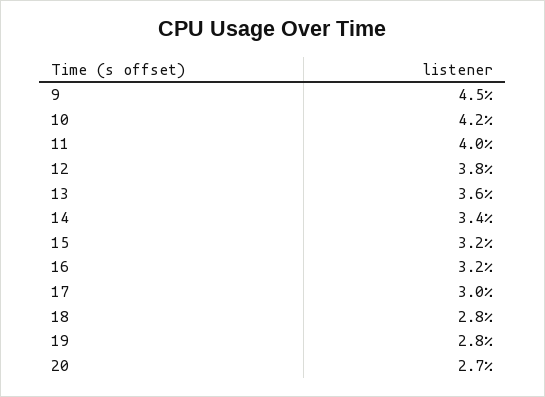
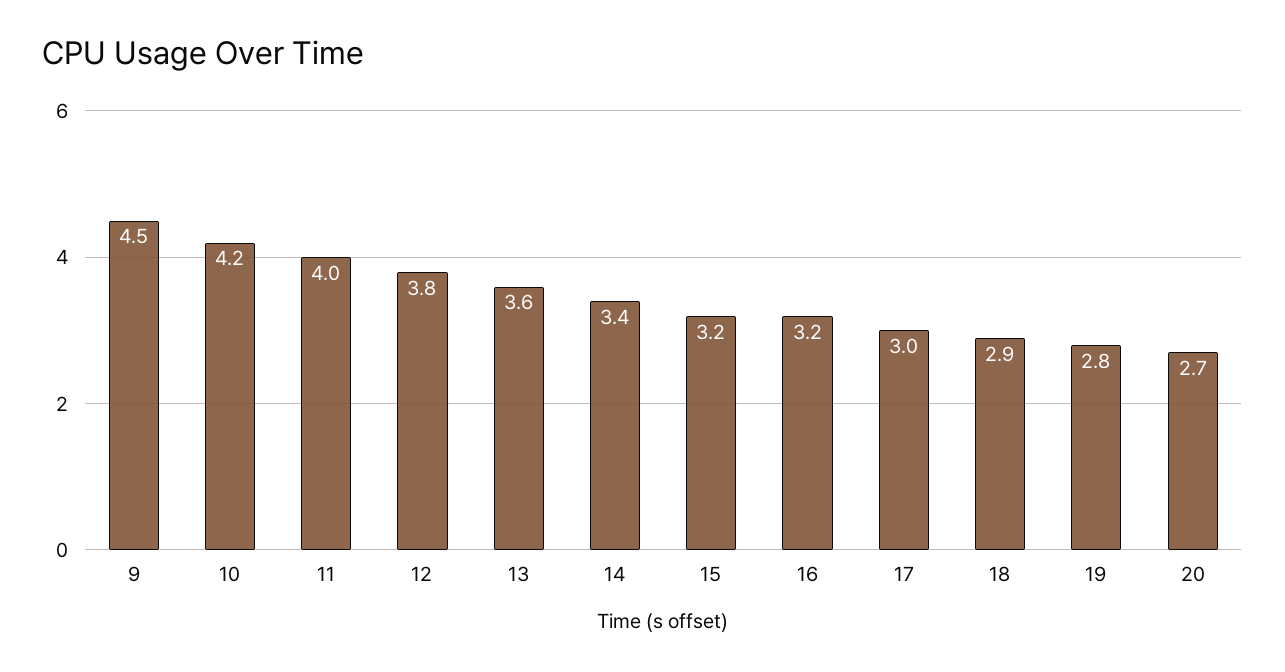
  {
    "9": 4.5,
    "10": 4.2,
    "11": 4,
    "12": 3.8,
    "13": 3.6,
    "14": 3.4,
    "15": 3.2,
    "16": 3.2,
    "17": 3,
-   "18": 2.8,
+   "18": 2.9,
    "19": 2.8,
    "20": 2.7
  }

